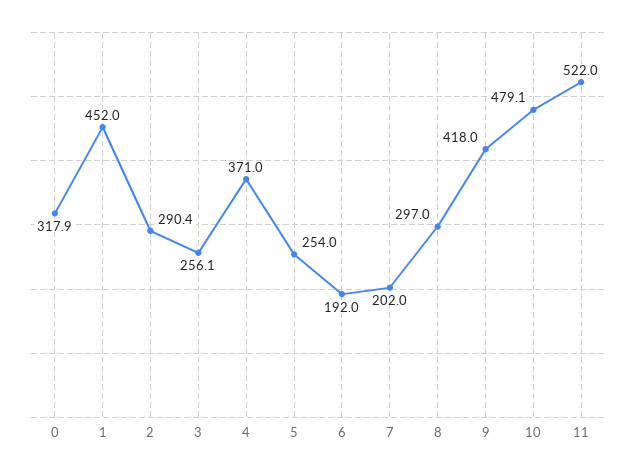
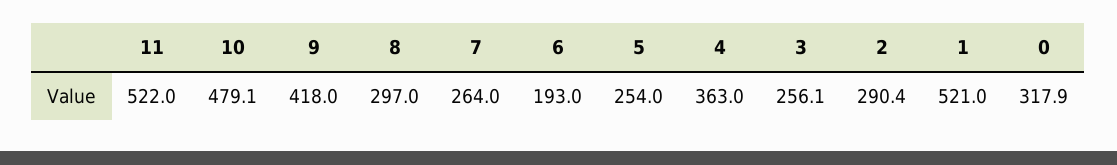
  {
    "0": 317.9,
-   "1": 452,
+   "1": 521,
    "2": 290.4,
    "3": 256.1,
-   "4": 371,
+   "4": 363,
    "5": 254,
-   "6": 192,
+   "6": 193,
-   "7": 202,
+   "7": 264,
    "8": 297,
    "9": 418,
    "10": 479.1,
    "11": 522
  }

